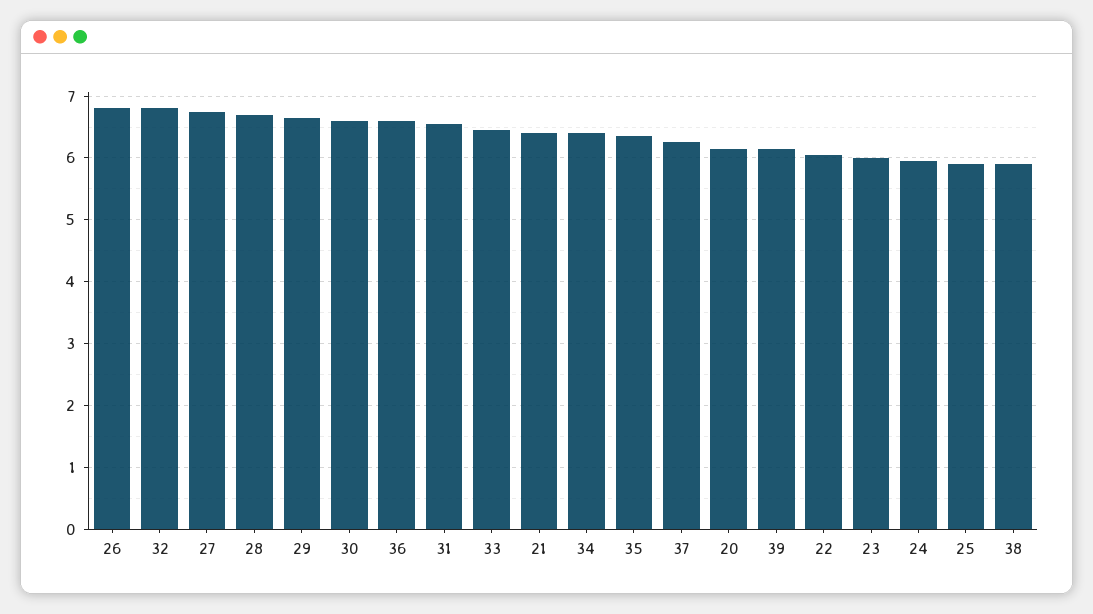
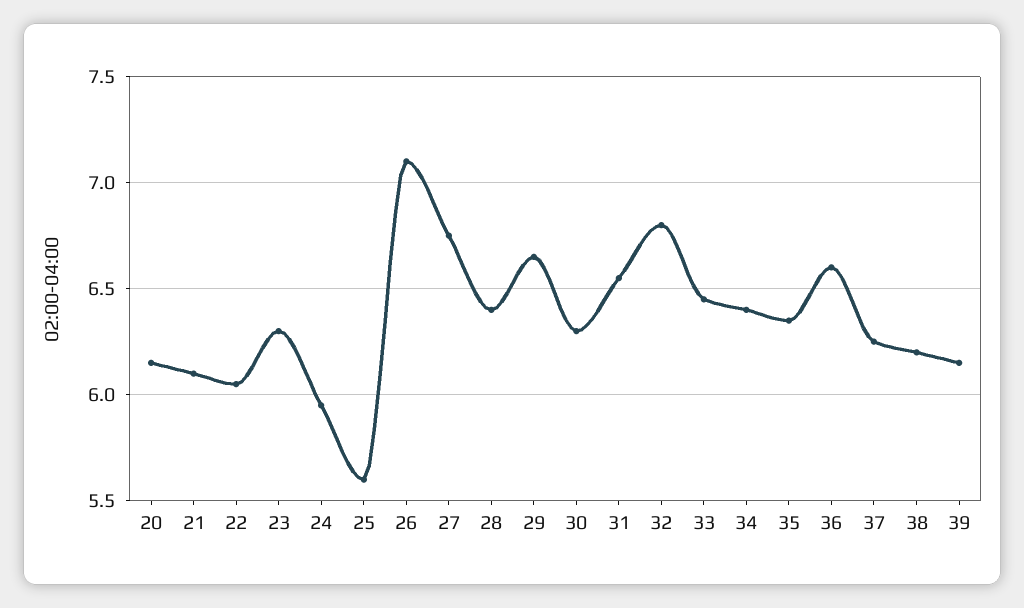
  {
-   "26": 6.8,
+   "26": 7.1,
    "32": 6.8,
    "27": 6.75,
-   "28": 6.7,
+   "28": 6.4,
    "29": 6.65,
-   "30": 6.6,
+   "30": 6.3,
    "36": 6.6,
    "31": 6.55,
    "33": 6.45,
-   "21": 6.4,
+   "21": 6.1,
    "34": 6.4,
    "35": 6.35,
    "37": 6.25,
    "20": 6.15,
    "39": 6.15,
    "22": 6.05,
-   "23": 6,
+   "23": 6.3,
    "24": 5.95,
-   "25": 5.9,
+   "25": 5.6,
-   "38": 5.9
+   "38": 6.2
  }

